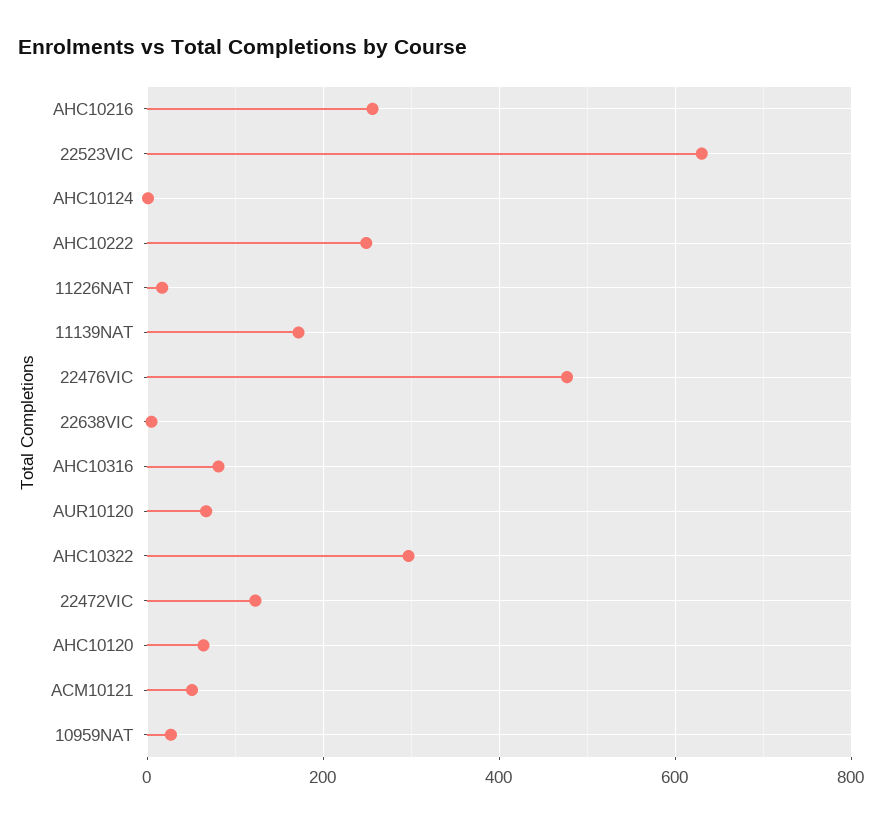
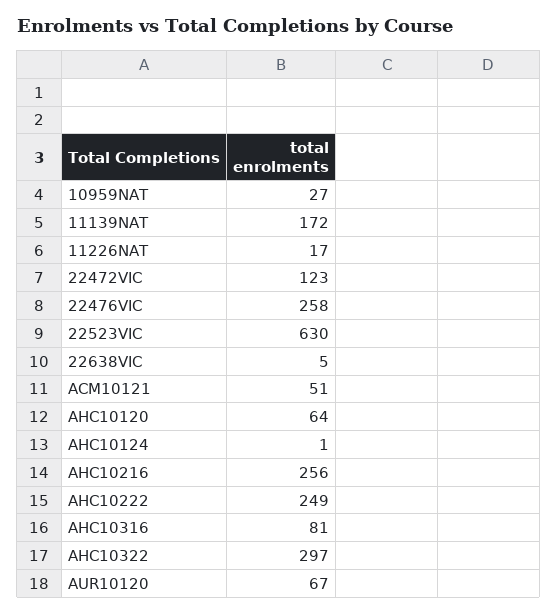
  {
    "AHC10216": 256,
    "22523VIC": 630,
    "AHC10124": 1,
    "AHC10222": 249,
    "11226NAT": 17,
    "11139NAT": 172,
-   "22476VIC": 480,
+   "22476VIC": 258,
    "22638VIC": 5,
    "AHC10316": 81,
    "AUR10120": 67,
    "AHC10322": 297,
    "22472VIC": 123,
    "AHC10120": 64,
    "ACM10121": 51,
    "10959NAT": 27
  }

